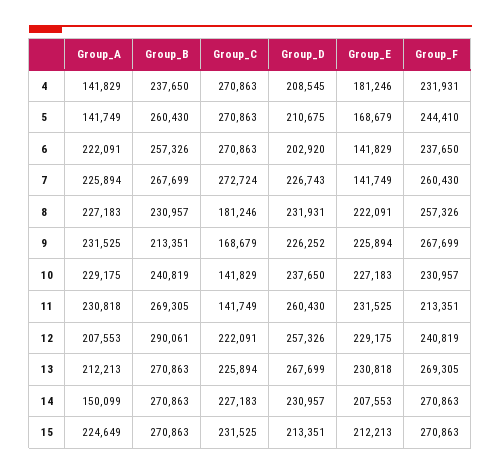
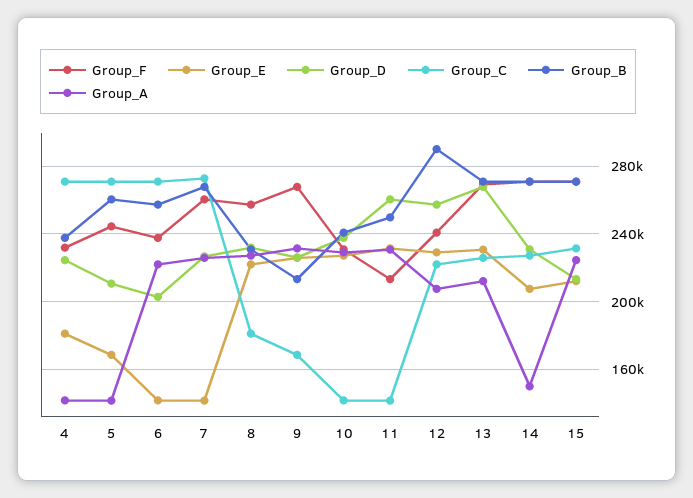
  {
    "Group_A": {
      "4": 141829,
      "5": 141749,
      "6": 222091,
      "7": 225894,
      "8": 227183,
      "9": 231525,
      "10": 229175,
      "11": 230818,
      "12": 207553,
      "13": 212213,
      "14": 150099,
      "15": 224649
    },
    "Group_B": {
      "4": 237650,
      "5": 260430,
      "6": 257326,
      "7": 267699,
      "8": 230957,
      "9": 213351,
      "10": 240819,
-     "11": 269305,
+     "11": 250000,
      "12": 290061,
      "13": 270863,
      "14": 270863,
      "15": 270863
    },
    "Group_C": {
      "4": 270863,
      "5": 270863,
      "6": 270863,
      "7": 272724,
      "8": 181246,
      "9": 168679,
      "10": 141829,
      "11": 141749,
      "12": 222091,
      "13": 225894,
      "14": 227183,
      "15": 231525
    },
    "Group_D": {
-     "4": 208545,
+     "4": 225000,
      "5": 210675,
      "6": 202920,
      "7": 226743,
      "8": 231931,
      "9": 226252,
      "10": 237650,
      "11": 260430,
      "12": 257326,
      "13": 267699,
      "14": 230957,
      "15": 213351
    },
    "Group_E": {
      "4": 181246,
      "5": 168679,
      "6": 141829,
      "7": 141749,
      "8": 222091,
      "9": 225894,
      "10": 227183,
      "11": 231525,
      "12": 229175,
      "13": 230818,
      "14": 207553,
      "15": 212213
    },
    "Group_F": {
      "4": 231931,
      "5": 244410,
      "6": 237650,
      "7": 260430,
      "8": 257326,
      "9": 267699,
      "10": 230957,
      "11": 213351,
      "12": 240819,
      "13": 269305,
      "14": 270863,
      "15": 270863
    }
  }

